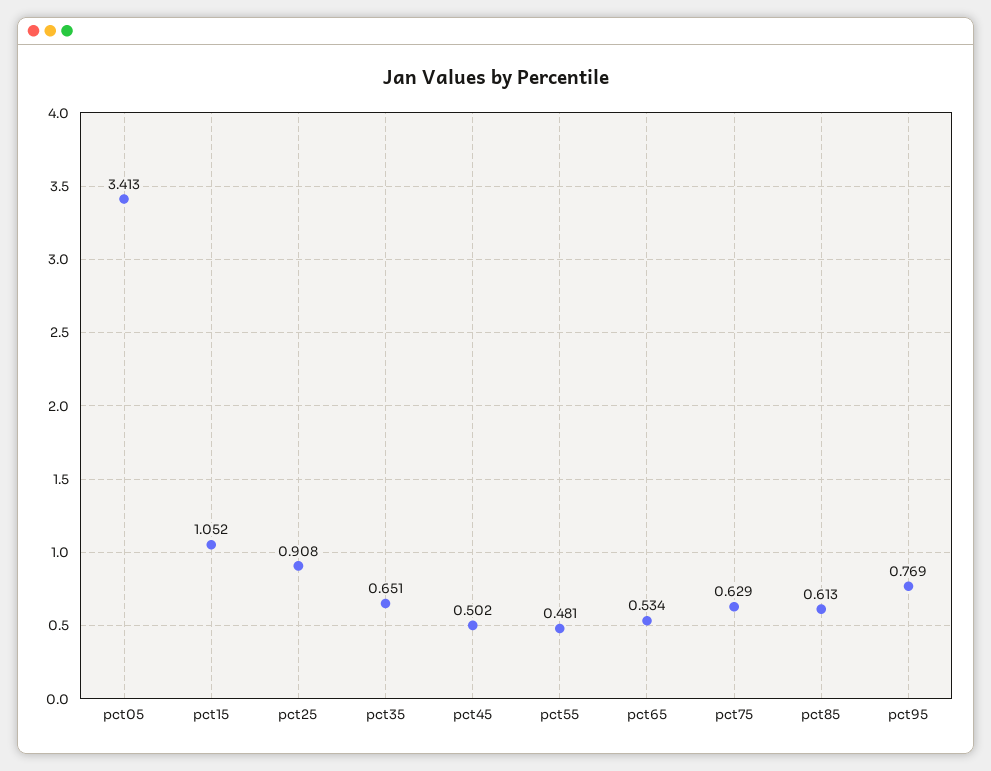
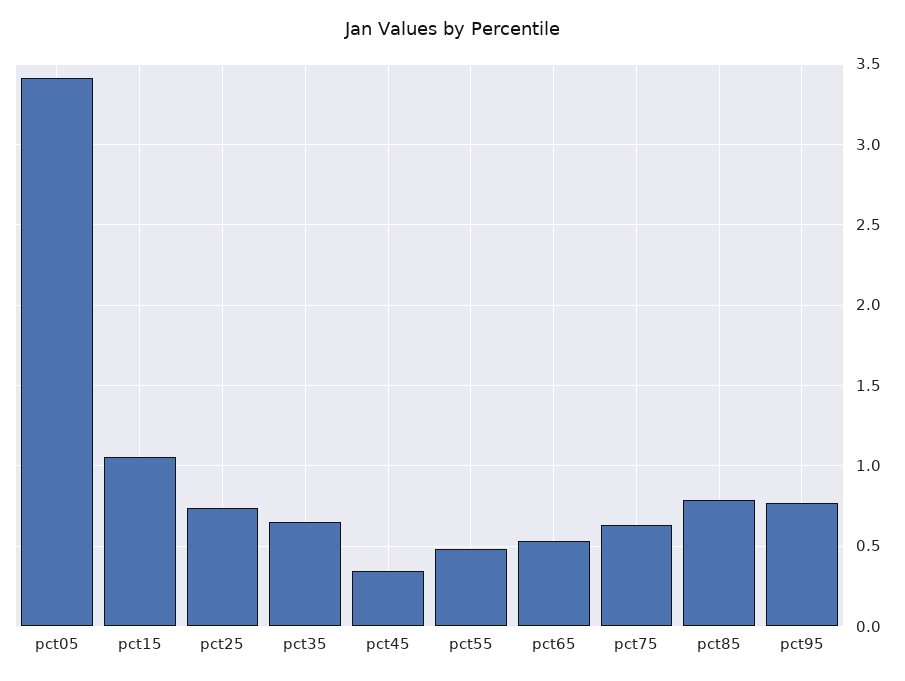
  {
    "pct05": 3.413,
    "pct15": 1.052,
-   "pct25": 0.908,
+   "pct25": 0.75,
    "pct35": 0.651,
-   "pct45": 0.502,
+   "pct45": 0.35,
    "pct55": 0.481,
    "pct65": 0.534,
    "pct75": 0.629,
-   "pct85": 0.613,
+   "pct85": 0.8,
    "pct95": 0.769
  }

